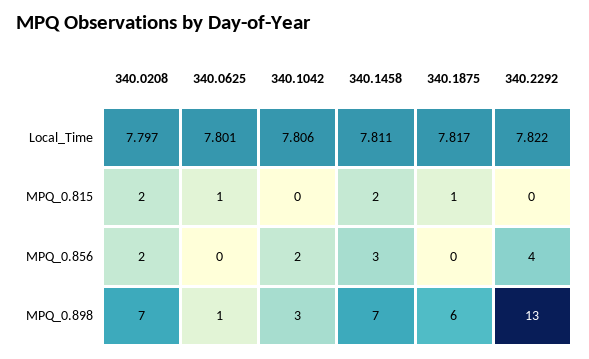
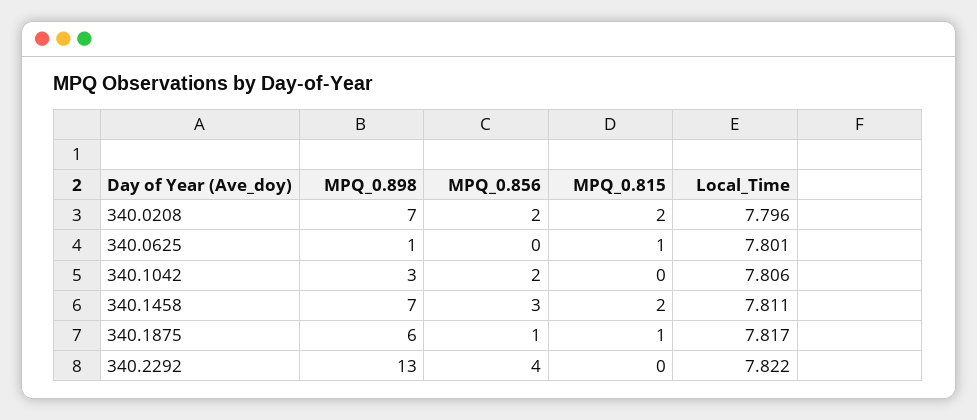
  {
    "340.0208": {
-     "Local_Time": 7.797,
+     "Local_Time": 7.796,
      "MPQ_0.815": 2,
      "MPQ_0.856": 2,
      "MPQ_0.898": 7
    },
    "340.0625": {
      "Local_Time": 7.801,
      "MPQ_0.815": 1,
      "MPQ_0.856": 0,
      "MPQ_0.898": 1
    },
    "340.1042": {
      "Local_Time": 7.806,
      "MPQ_0.815": 0,
      "MPQ_0.856": 2,
      "MPQ_0.898": 3
    },
    "340.1458": {
      "Local_Time": 7.811,
      "MPQ_0.815": 2,
      "MPQ_0.856": 3,
      "MPQ_0.898": 7
    },
    "340.1875": {
      "Local_Time": 7.817,
      "MPQ_0.815": 1,
-     "MPQ_0.856": 0,
+     "MPQ_0.856": 1,
      "MPQ_0.898": 6
    },
    "340.2292": {
      "Local_Time": 7.822,
      "MPQ_0.815": 0,
      "MPQ_0.856": 4,
      "MPQ_0.898": 13
    }
  }

